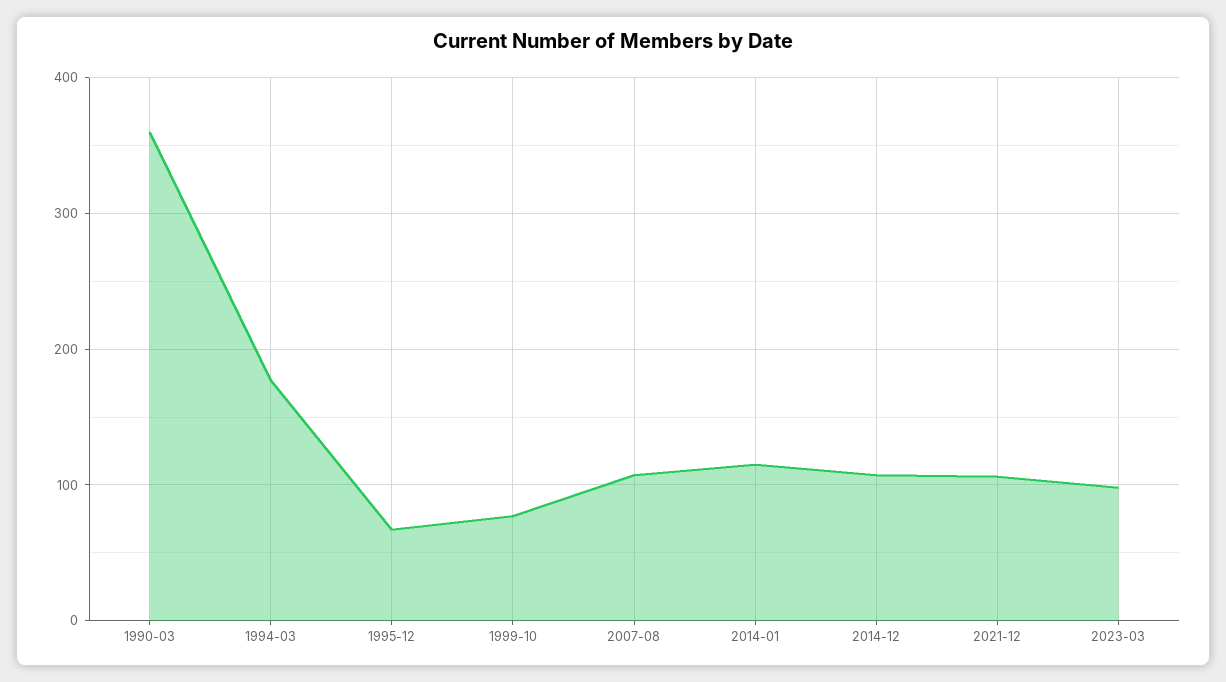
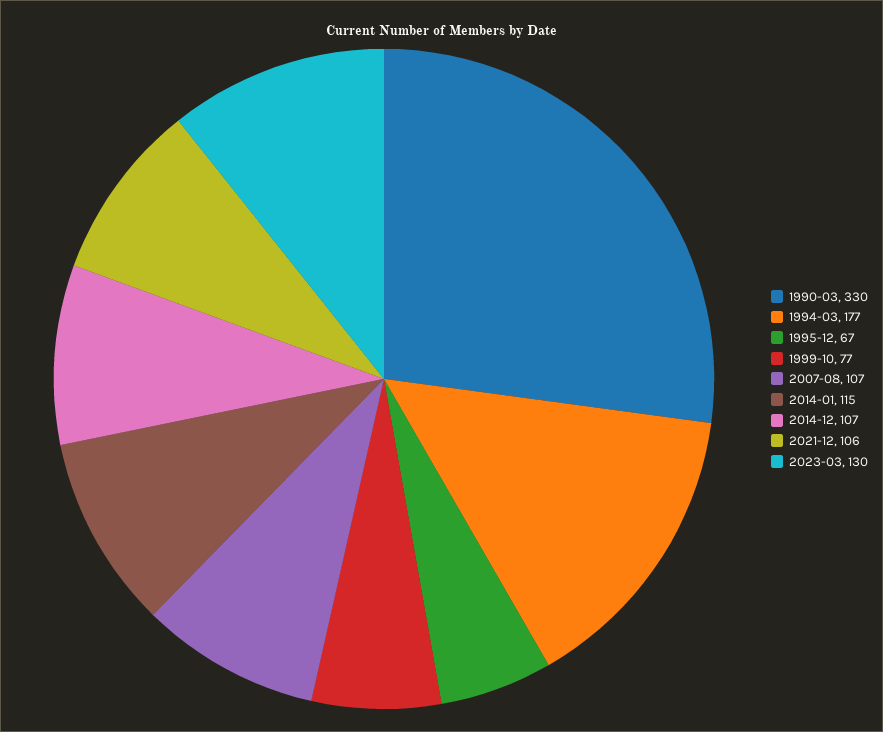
  {
-   "1990-03": 360,
+   "1990-03": 330,
    "1994-03": 177,
    "1995-12": 67,
    "1999-10": 77,
    "2007-08": 107,
    "2014-01": 115,
    "2014-12": 107,
    "2021-12": 106,
-   "2023-03": 100
+   "2023-03": 130
  }

